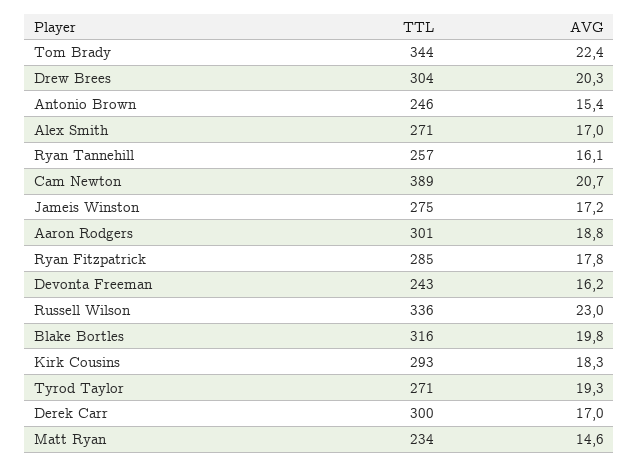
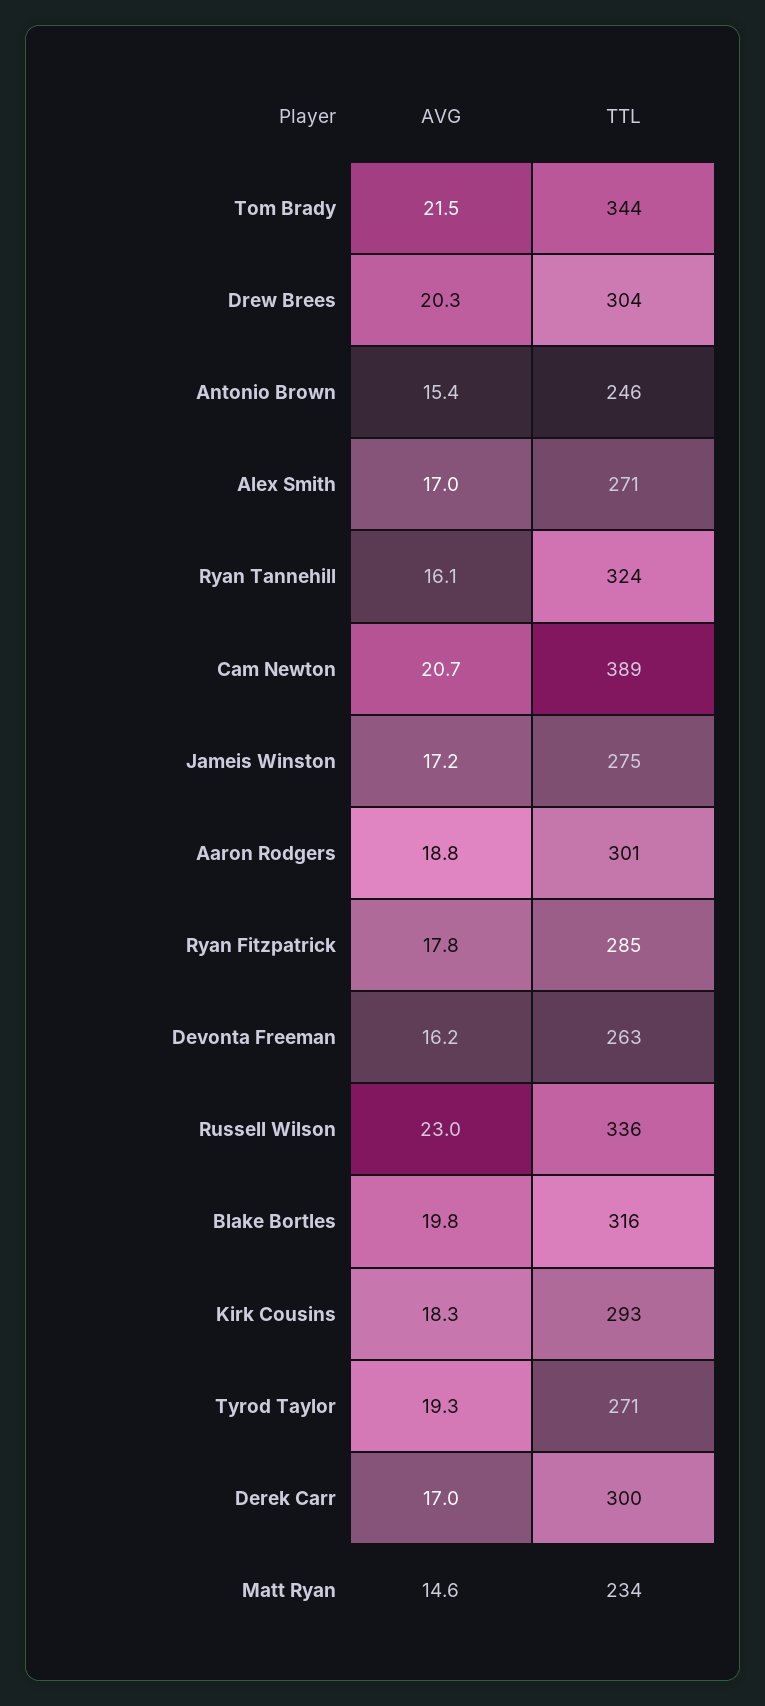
  {
    "TTL": {
      "Tom Brady": 344,
      "Drew Brees": 304,
      "Antonio Brown": 246,
      "Alex Smith": 271,
-     "Ryan Tannehill": 257,
+     "Ryan Tannehill": 324,
      "Cam Newton": 389,
      "Jameis Winston": 275,
      "Aaron Rodgers": 301,
      "Ryan Fitzpatrick": 285,
-     "Devonta Freeman": 243,
+     "Devonta Freeman": 263,
      "Russell Wilson": 336,
      "Blake Bortles": 316,
      "Kirk Cousins": 293,
      "Tyrod Taylor": 271,
      "Derek Carr": 300,
      "Matt Ryan": 234
    },
    "AVG": {
-     "Tom Brady": 22.4,
+     "Tom Brady": 21.5,
      "Drew Brees": 20.3,
      "Antonio Brown": 15.4,
      "Alex Smith": 17,
      "Ryan Tannehill": 16.1,
      "Cam Newton": 20.7,
      "Jameis Winston": 17.2,
      "Aaron Rodgers": 18.8,
      "Ryan Fitzpatrick": 17.8,
      "Devonta Freeman": 16.2,
      "Russell Wilson": 23,
      "Blake Bortles": 19.8,
      "Kirk Cousins": 18.3,
      "Tyrod Taylor": 19.3,
      "Derek Carr": 17,
      "Matt Ryan": 14.6
    }
  }

